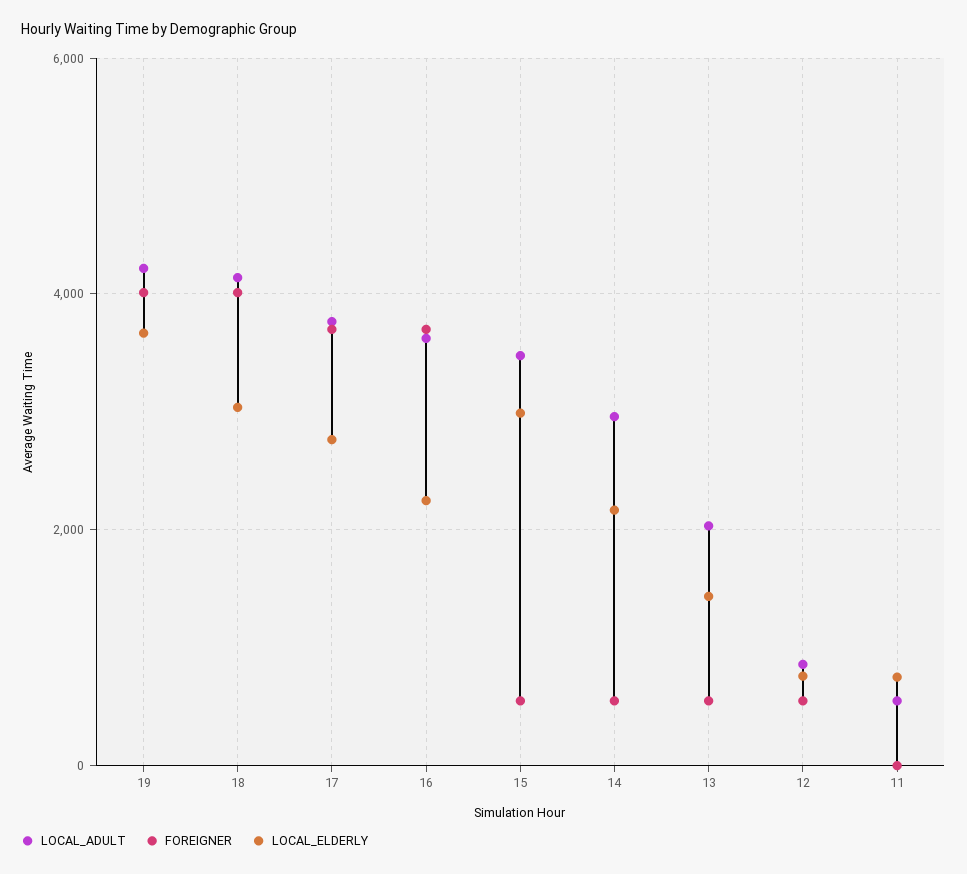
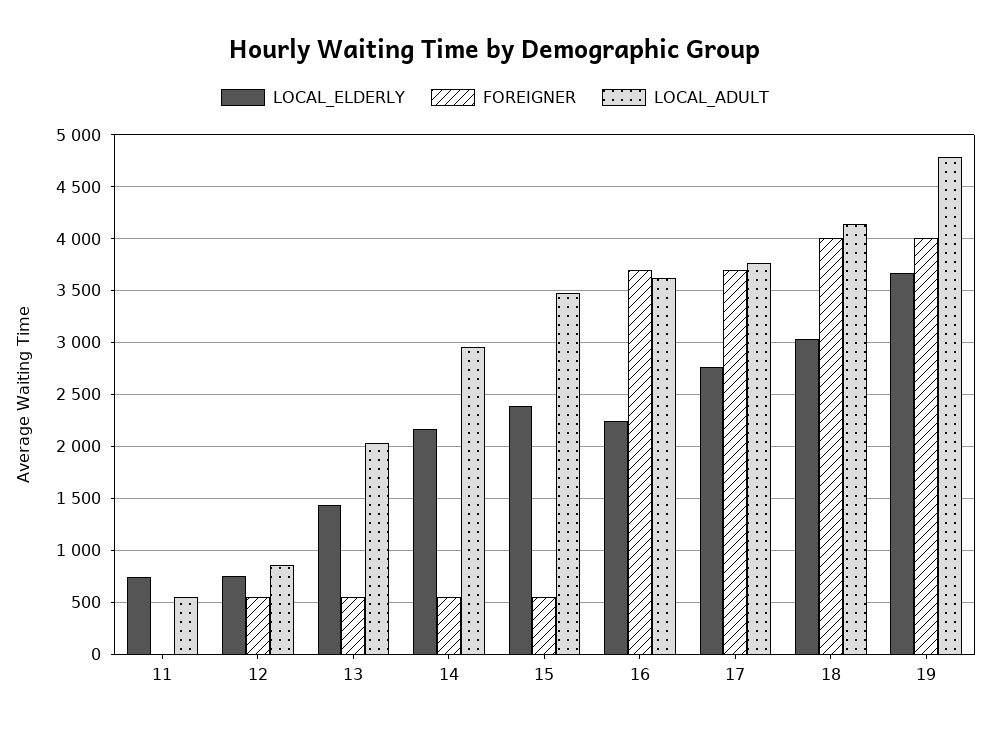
  {
    "LOCAL_ADULT": {
-     "19": 4200,
+     "19": 4800,
      "18": 4100,
      "17": 3800,
      "16": 3600,
      "15": 3500,
      "14": 3000,
      "13": 2000,
      "12": 900,
      "11": 600
    },
    "FOREIGNER": {
      "19": 4000,
      "18": 4000,
      "17": 3700,
      "16": 3700,
      "15": 600,
      "14": 600,
      "13": 600,
      "12": 600,
      "11": 0
    },
    "LOCAL_ELDERLY": {
      "19": 3700,
      "18": 3000,
      "17": 2800,
      "16": 2200,
-     "15": 3000,
+     "15": 2400,
      "14": 2200,
      "13": 1400,
      "12": 800,
      "11": 800
    }
  }

